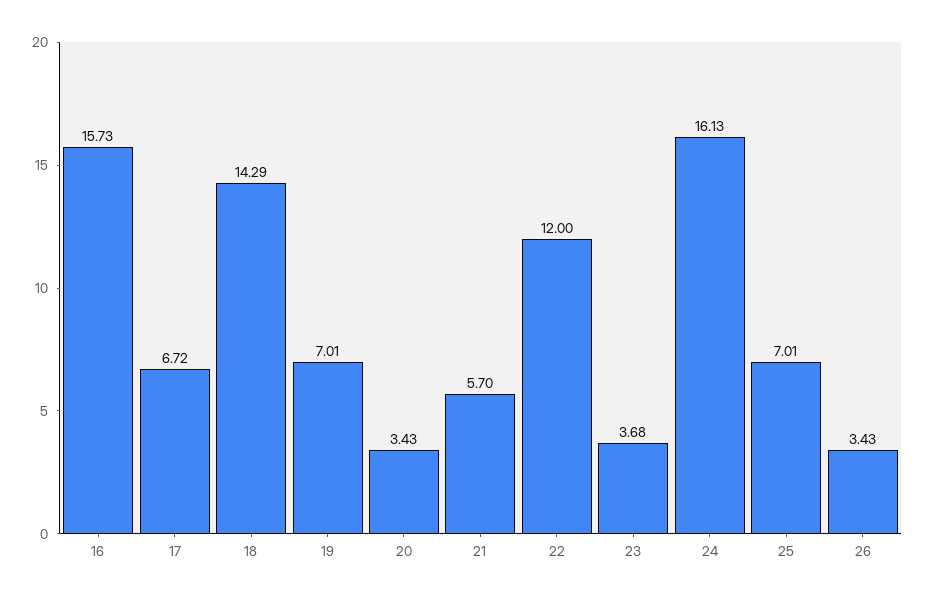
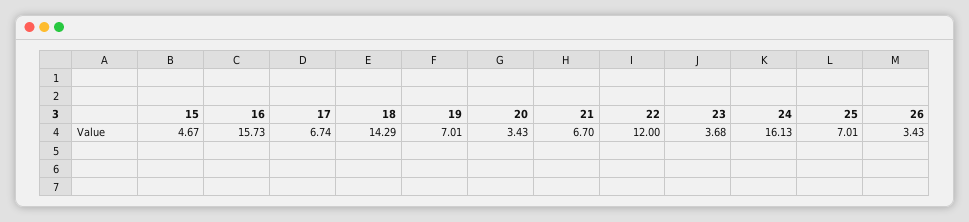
  {
    "16": 15.73,
-   "17": 6.72,
+   "17": 6.74,
    "18": 14.29,
    "19": 7.01,
    "20": 3.43,
-   "21": 5.7,
+   "21": 6.7,
    "22": 12,
    "23": 3.68,
    "24": 16.13,
    "25": 7.01,
-   "26": 3.43
+   "26": 3.43,
+   "15": 4.67
  }

